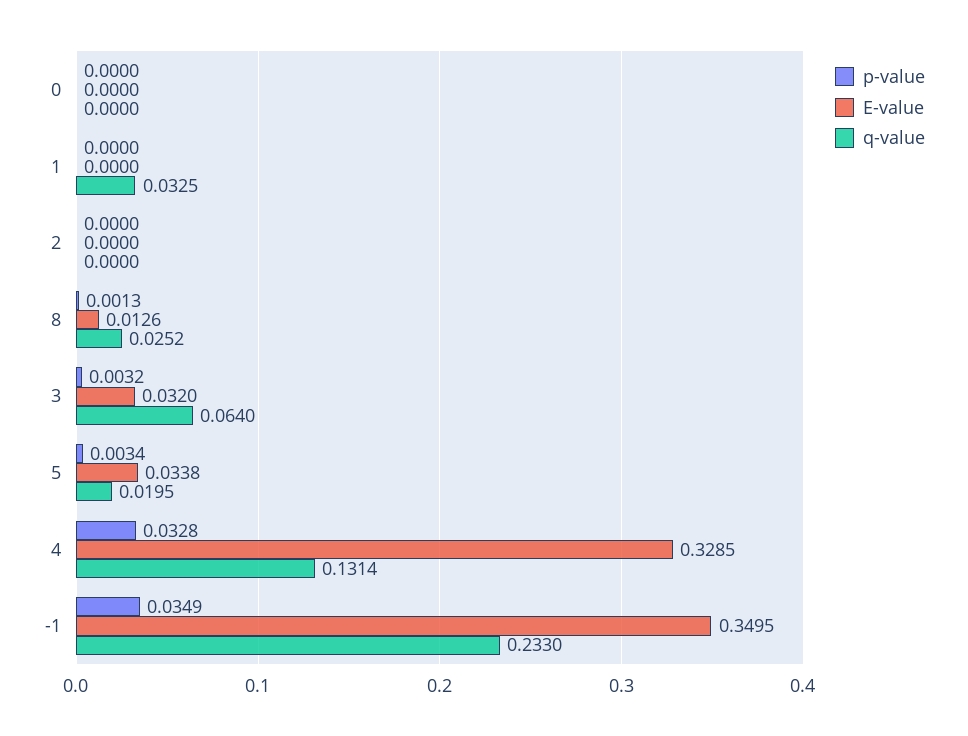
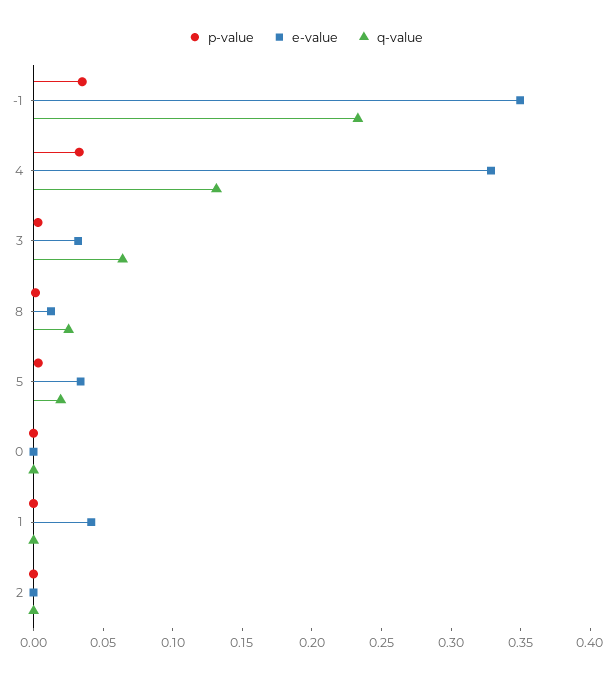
  {
    "p-value": {
      "0": 0,
      "1": 0,
      "2": 0,
      "8": 0.0013,
      "3": 0.0032,
      "5": 0.0034,
      "4": 0.0328,
      "-1": 0.0349
    },
    "E-value": {
      "0": 0,
-     "1": 0,
+     "1": 0.04,
      "2": 0,
      "8": 0.0126,
      "3": 0.032,
      "5": 0.0338,
      "4": 0.3285,
      "-1": 0.3495
    },
    "q-value": {
      "0": 0,
-     "1": 0.0325,
+     "1": 0,
      "2": 0,
      "8": 0.0252,
      "3": 0.064,
      "5": 0.0195,
      "4": 0.1314,
      "-1": 0.233
    }
  }

